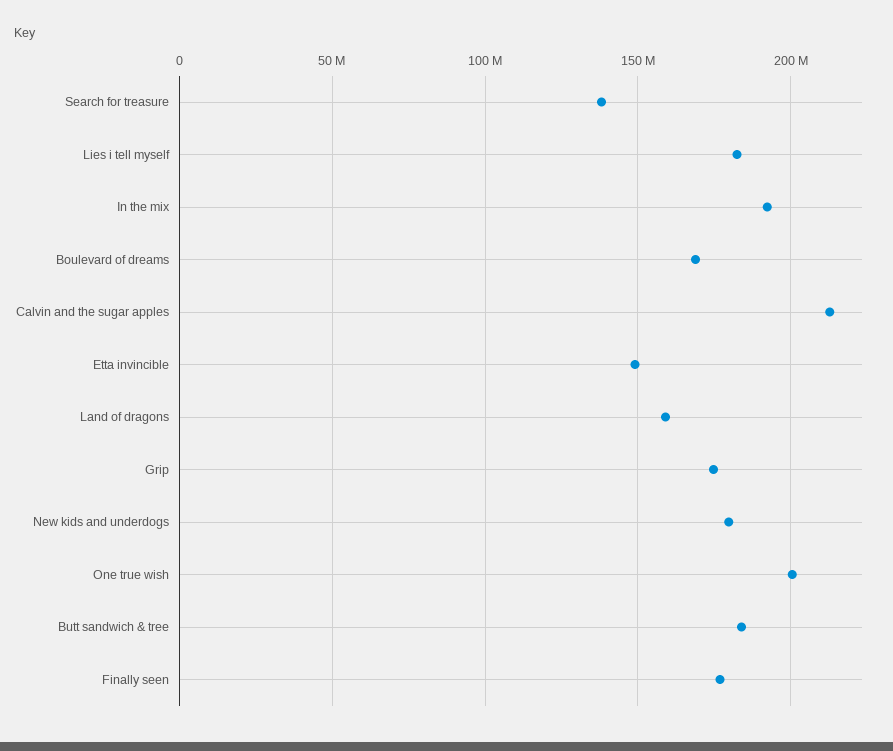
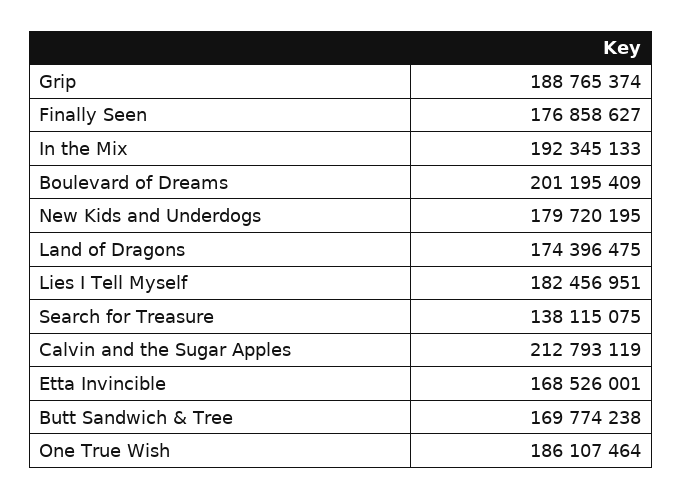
  {
    "Search for treasure": 138115075,
    "Lies i tell myself": 182456951,
    "In the mix": 192345133,
-   "Boulevard of dreams": 170000000,
+   "Boulevard of dreams": 201195409,
    "Calvin and the sugar apples": 212793119,
-   "Etta invincible": 150000000,
+   "Etta invincible": 168526001,
-   "Land of dragons": 160000000,
+   "Land of dragons": 174396475,
-   "Grip": 175000000,
+   "Grip": 188765374,
    "New kids and underdogs": 179720195,
-   "One true wish": 200000000,
+   "One true wish": 186107464,
-   "Butt sandwich & tree": 185000000,
+   "Butt sandwich & tree": 169774238,
    "Finally seen": 176858627
  }

